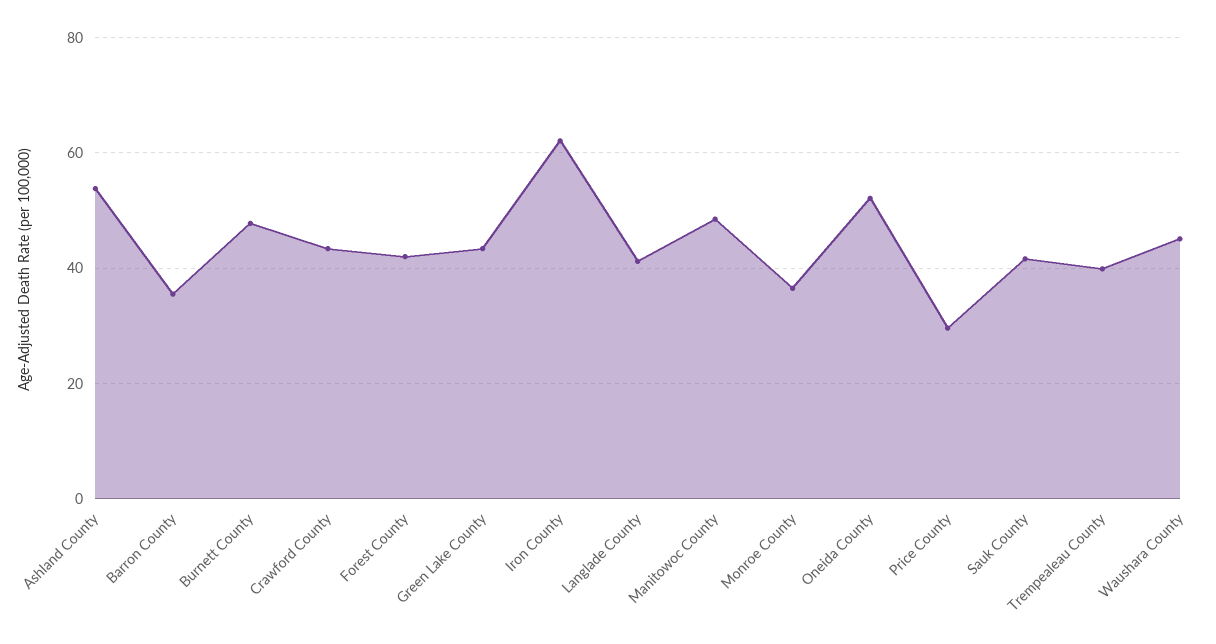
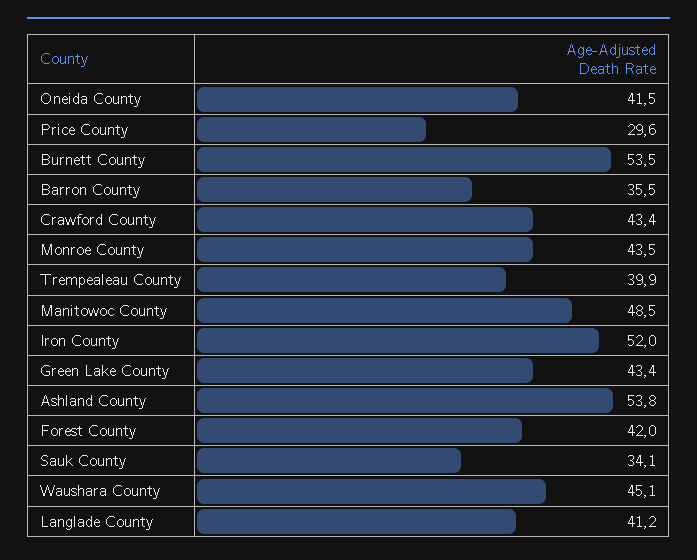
  {
    "Ashland County": 53.8,
    "Barron County": 35.5,
-   "Burnett County": 48,
+   "Burnett County": 53.5,
    "Crawford County": 43.4,
    "Forest County": 42,
    "Green Lake County": 43.4,
-   "Iron County": 62,
+   "Iron County": 52,
    "Langlade County": 41.2,
    "Manitowoc County": 48.5,
-   "Monroe County": 36,
+   "Monroe County": 43.5,
-   "Oneida County": 52,
+   "Oneida County": 41.5,
    "Price County": 29.6,
-   "Sauk County": 42,
+   "Sauk County": 34.1,
    "Trempealeau County": 39.9,
    "Waushara County": 45.1
  }

